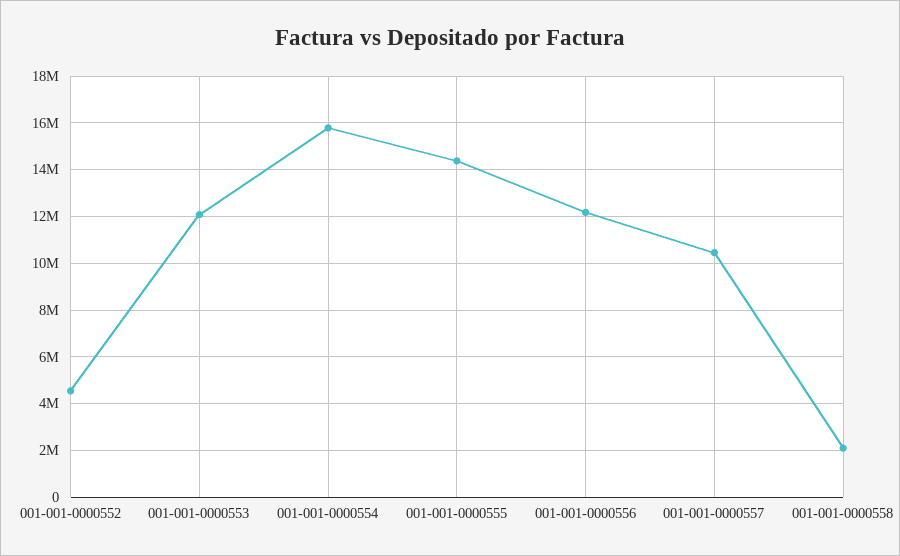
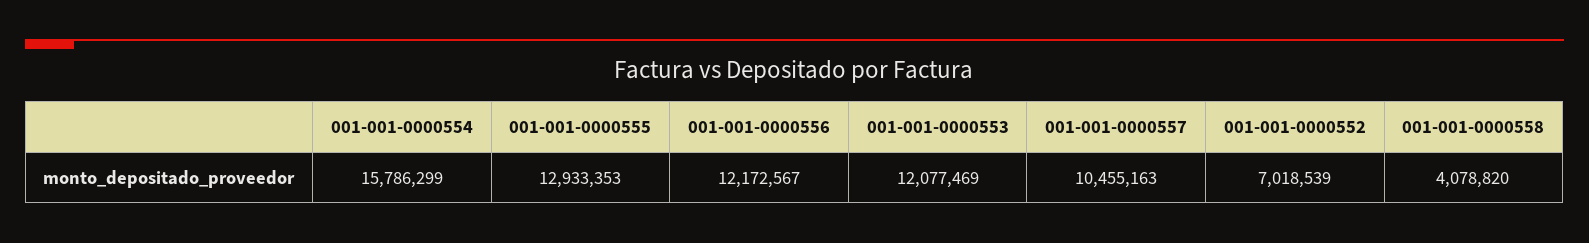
  {
-   "001-001-0000552": 4500000,
+   "001-001-0000552": 7018539,
    "001-001-0000553": 12077469,
    "001-001-0000554": 15786299,
-   "001-001-0000555": 14500000,
+   "001-001-0000555": 12933353,
    "001-001-0000556": 12172567,
    "001-001-0000557": 10455163,
-   "001-001-0000558": 2000000
+   "001-001-0000558": 4078820
  }

